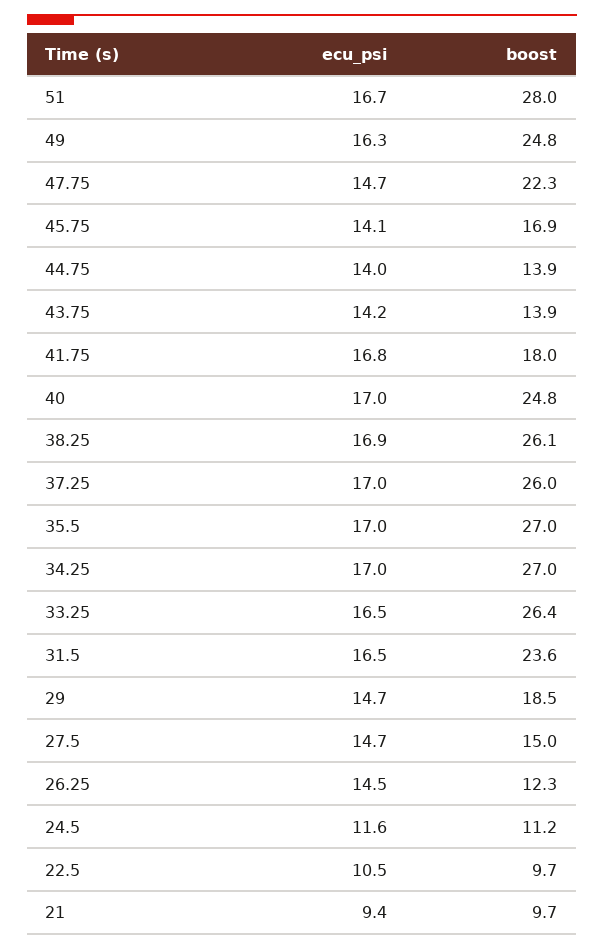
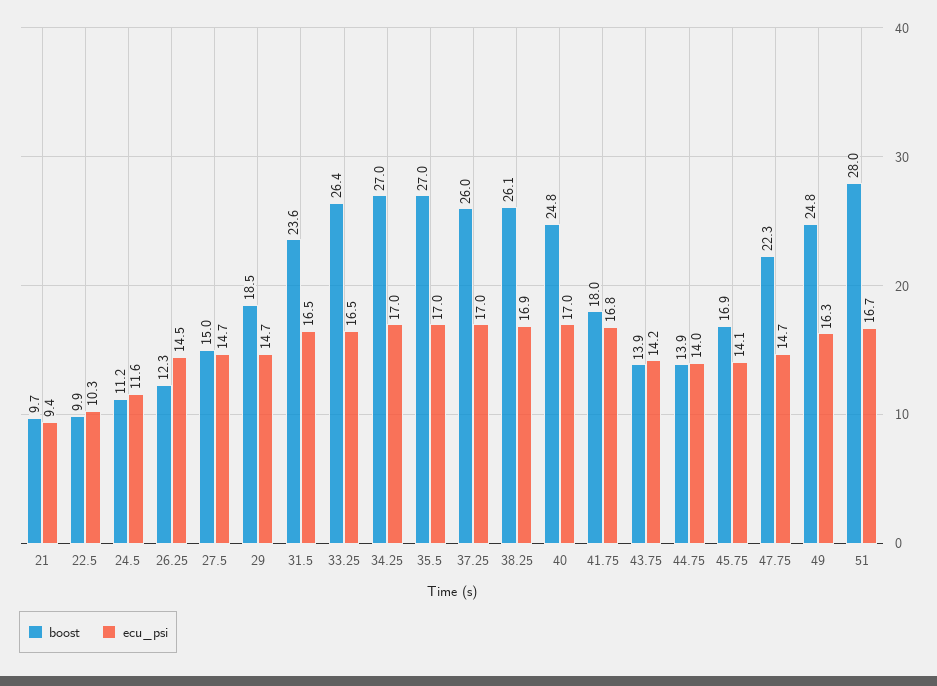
  {
    "ecu_psi": {
      "51": 16.7,
      "49": 16.3,
      "47.75": 14.7,
      "45.75": 14.1,
      "44.75": 14,
      "43.75": 14.2,
      "41.75": 16.8,
      "40": 17,
      "38.25": 16.9,
      "37.25": 17,
      "35.5": 17,
      "34.25": 17,
      "33.25": 16.5,
      "31.5": 16.5,
      "29": 14.7,
      "27.5": 14.7,
      "26.25": 14.5,
      "24.5": 11.6,
-     "22.5": 10.5,
+     "22.5": 10.3,
      "21": 9.4
    },
    "boost": {
      "51": 28,
      "49": 24.8,
      "47.75": 22.3,
      "45.75": 16.9,
      "44.75": 13.9,
      "43.75": 13.9,
      "41.75": 18,
      "40": 24.8,
      "38.25": 26.1,
      "37.25": 26,
      "35.5": 27,
      "34.25": 27,
      "33.25": 26.4,
      "31.5": 23.6,
      "29": 18.5,
      "27.5": 15,
      "26.25": 12.3,
      "24.5": 11.2,
-     "22.5": 9.7,
+     "22.5": 9.9,
      "21": 9.7
    }
  }

